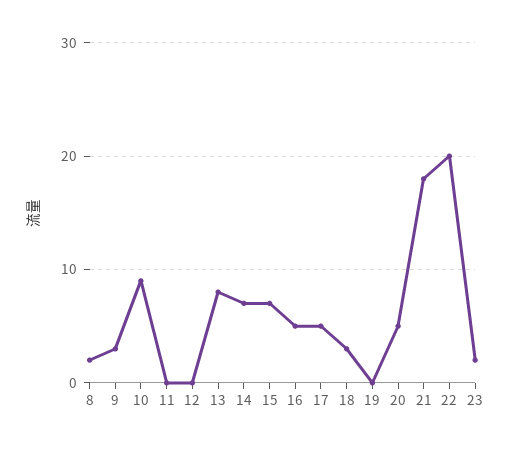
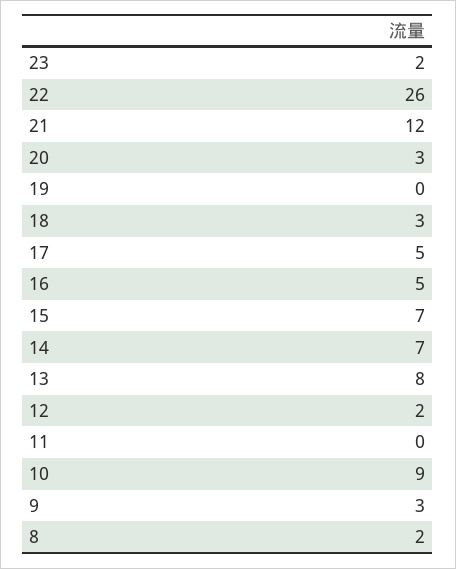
  {
    "8": 2,
    "9": 3,
    "10": 9,
    "11": 0,
-   "12": 0,
+   "12": 2,
    "13": 8,
    "14": 7,
    "15": 7,
    "16": 5,
    "17": 5,
    "18": 3,
    "19": 0,
-   "20": 5,
+   "20": 3,
-   "21": 18,
+   "21": 12,
-   "22": 20,
+   "22": 26,
    "23": 2
  }

